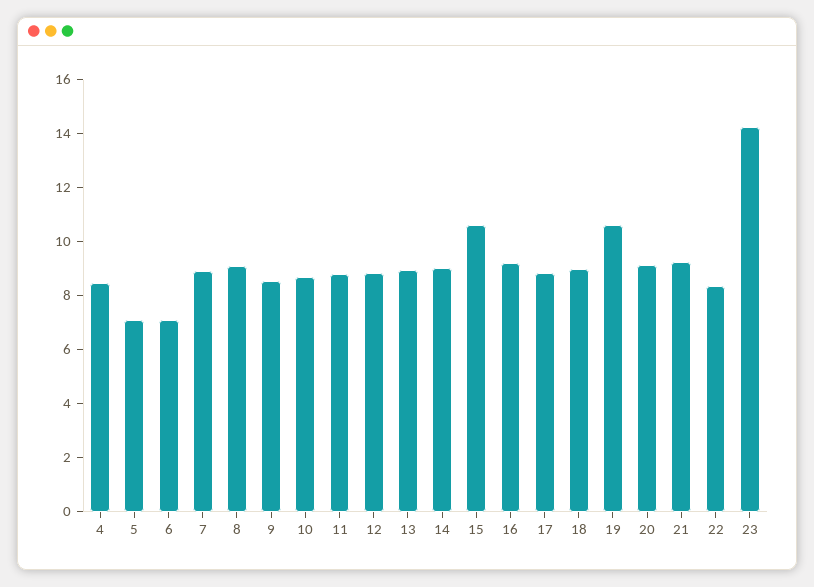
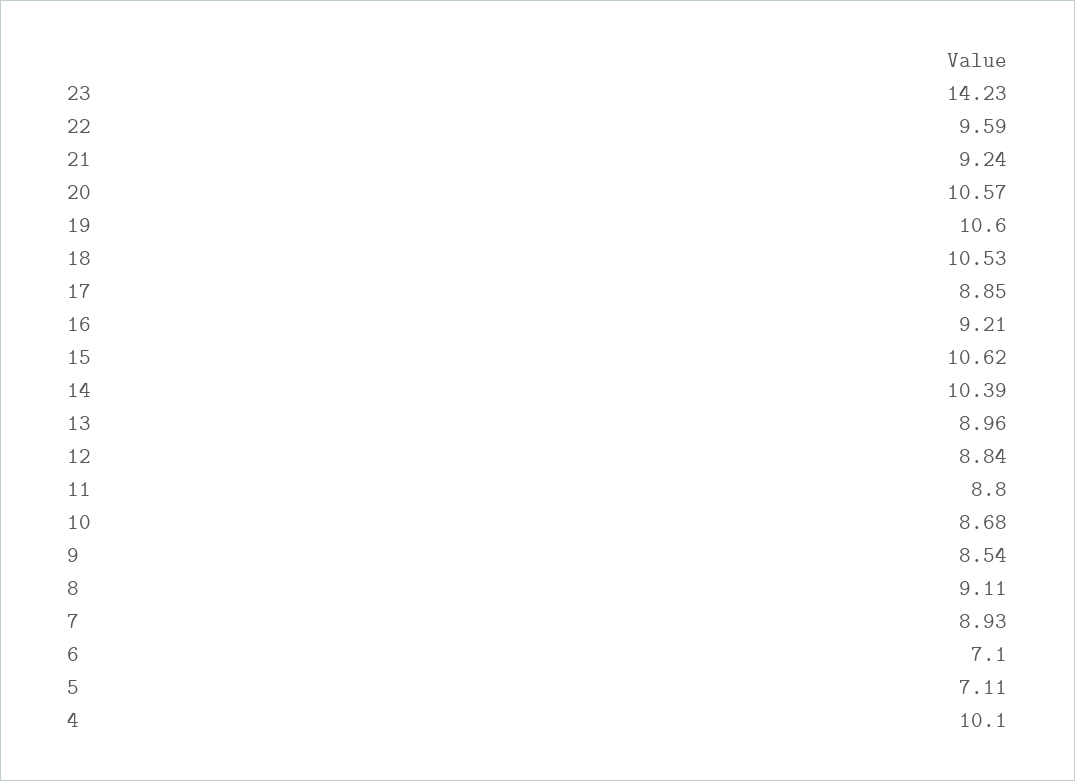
  {
-   "4": 8.5,
+   "4": 10.1,
    "5": 7.11,
    "6": 7.1,
    "7": 8.93,
    "8": 9.11,
    "9": 8.54,
    "10": 8.68,
    "11": 8.8,
    "12": 8.84,
    "13": 8.96,
-   "14": 9,
+   "14": 10.39,
    "15": 10.62,
    "16": 9.21,
    "17": 8.85,
-   "18": 9,
+   "18": 10.53,
    "19": 10.6,
-   "20": 9,
+   "20": 10.57,
    "21": 9.24,
-   "22": 8.5,
+   "22": 9.59,
    "23": 14.23
  }

